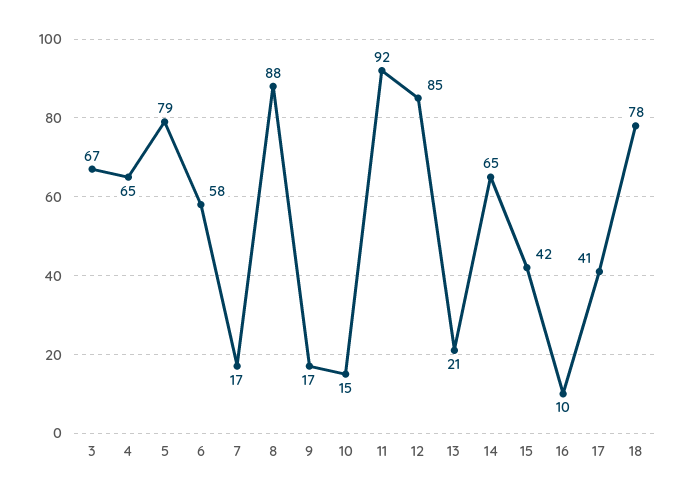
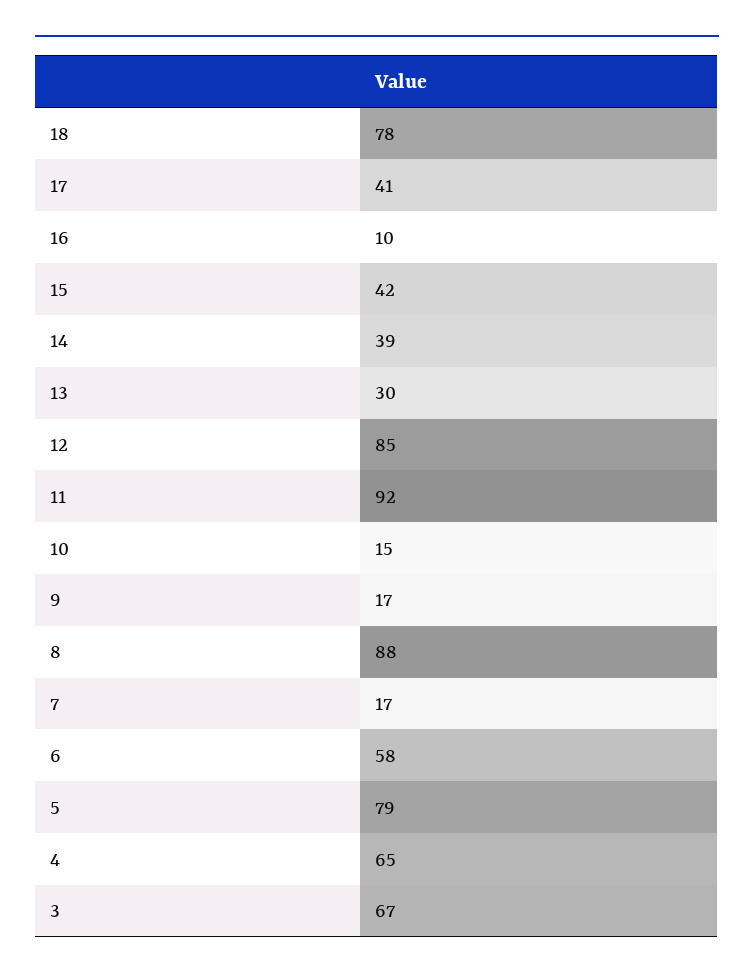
  {
    "3": 67,
    "4": 65,
    "5": 79,
    "6": 58,
    "7": 17,
    "8": 88,
    "9": 17,
    "10": 15,
    "11": 92,
    "12": 85,
-   "13": 21,
+   "13": 30,
-   "14": 65,
+   "14": 39,
    "15": 42,
    "16": 10,
    "17": 41,
    "18": 78
  }

